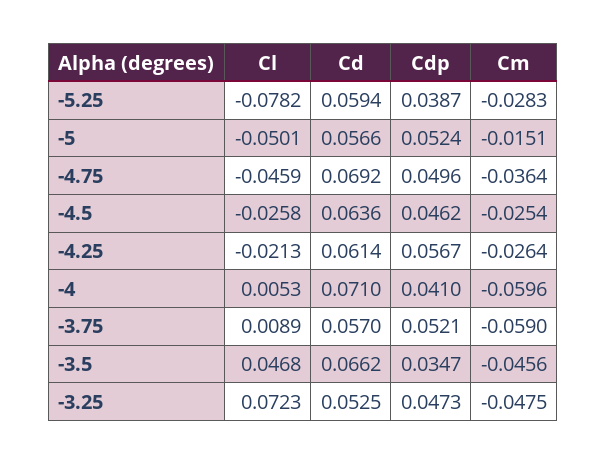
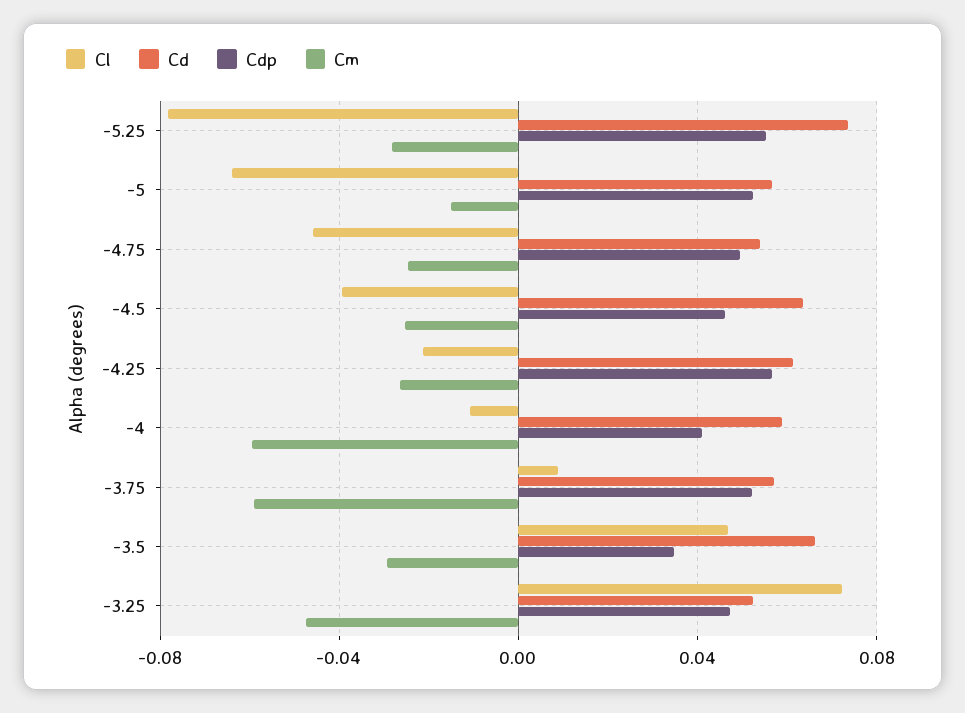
  {
    "Cl": {
      "-5.25": -0.0782,
-     "-5": -0.0501,
+     "-5": -0.065,
      "-4.75": -0.0459,
-     "-4.5": -0.0258,
+     "-4.5": -0.04,
      "-4.25": -0.0213,
-     "-4": 0.0053,
+     "-4": -0.01,
      "-3.75": 0.0089,
      "-3.5": 0.0468,
      "-3.25": 0.0723
    },
    "Cd": {
-     "-5.25": 0.0594,
+     "-5.25": 0.075,
      "-5": 0.0566,
-     "-4.75": 0.0692,
+     "-4.75": 0.055,
      "-4.5": 0.0636,
      "-4.25": 0.0614,
-     "-4": 0.071,
+     "-4": 0.06,
      "-3.75": 0.057,
      "-3.5": 0.0662,
      "-3.25": 0.0525
    },
    "Cdp": {
-     "-5.25": 0.0387,
+     "-5.25": 0.055,
      "-5": 0.0524,
      "-4.75": 0.0496,
      "-4.5": 0.0462,
      "-4.25": 0.0567,
      "-4": 0.041,
      "-3.75": 0.0521,
      "-3.5": 0.0347,
      "-3.25": 0.0473
    },
    "Cm": {
      "-5.25": -0.0283,
      "-5": -0.0151,
-     "-4.75": -0.0364,
+     "-4.75": -0.025,
      "-4.5": -0.0254,
      "-4.25": -0.0264,
      "-4": -0.0596,
      "-3.75": -0.059,
-     "-3.5": -0.0456,
+     "-3.5": -0.03,
      "-3.25": -0.0475
    }
  }

